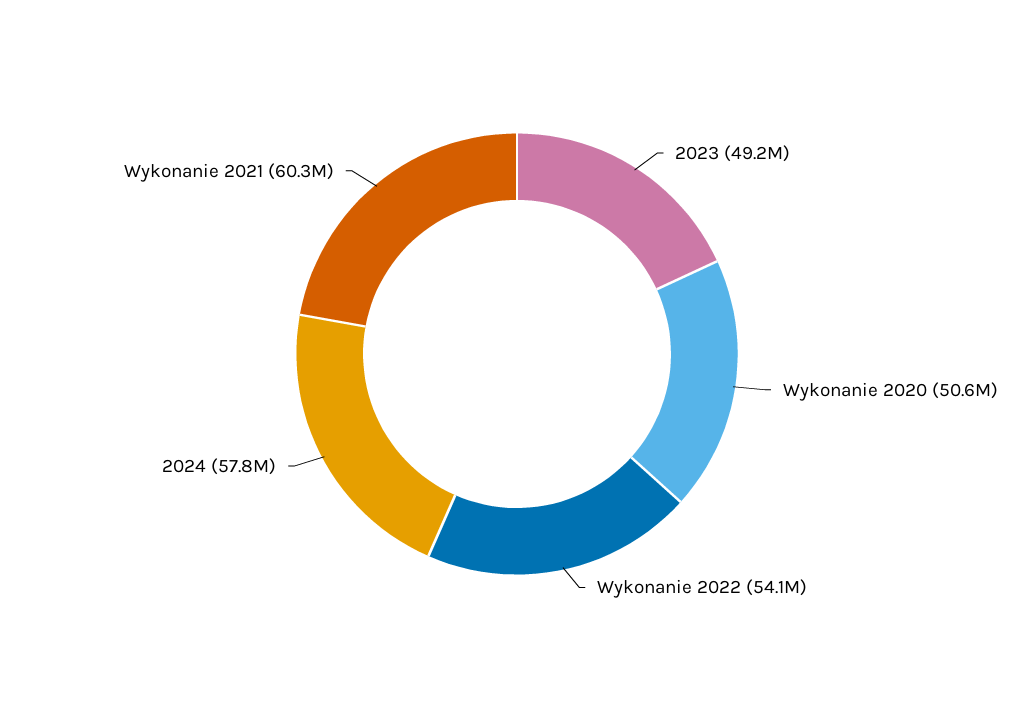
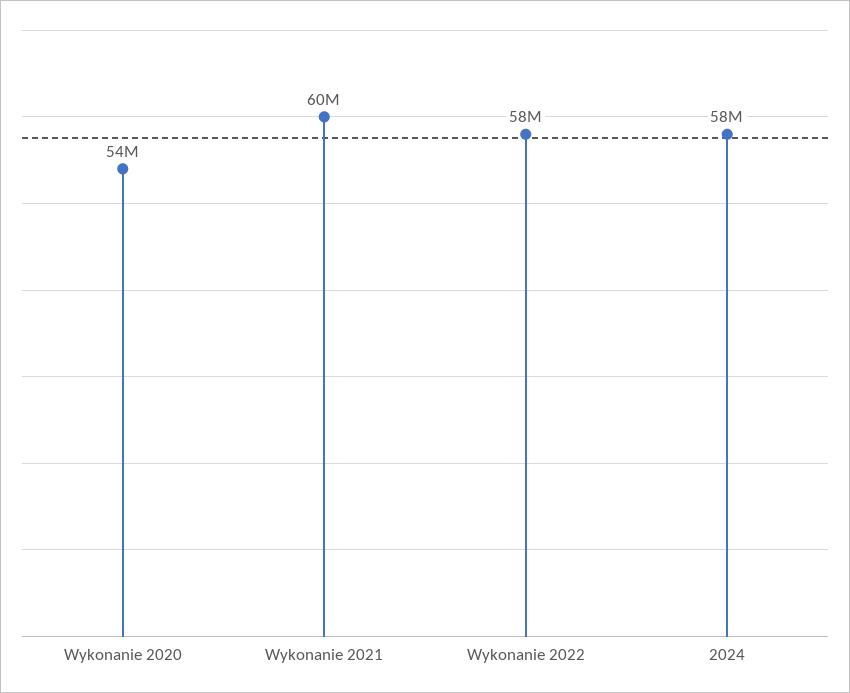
  {
-   "2023": 49200000,
-   "Wykonanie 2020": 50600000,
+   "Wykonanie 2020": 54000000,
-   "Wykonanie 2022": 54100000,
+   "Wykonanie 2022": 58000000,
    "2024": 57800000,
    "Wykonanie 2021": 60300000
  }

